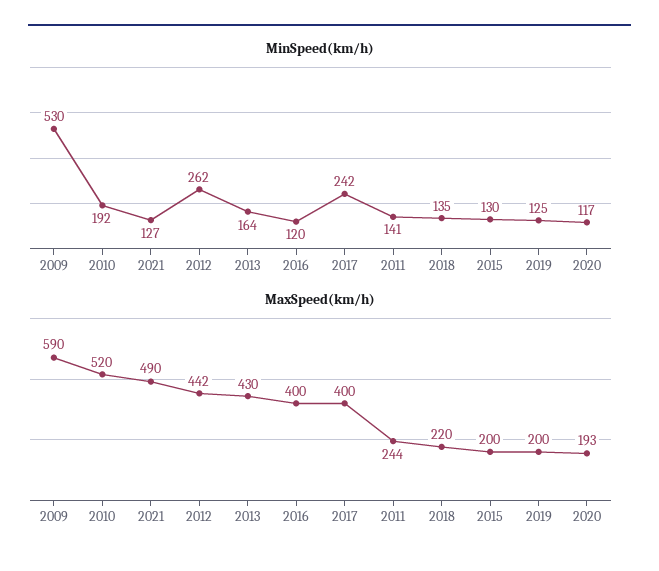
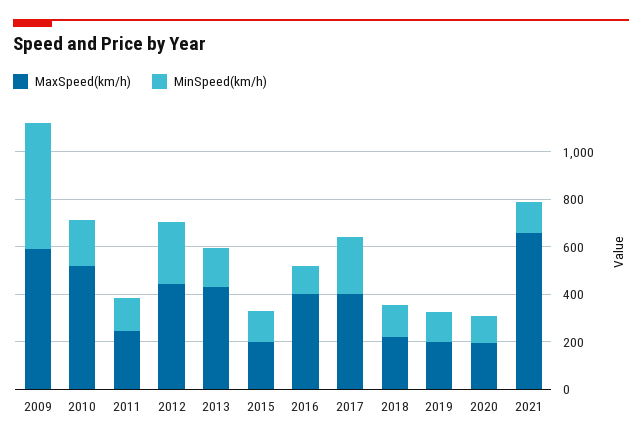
  {
    "MinSpeed(km/h)": {
      "2009": 530,
      "2010": 192,
      "2021": 127,
      "2012": 262,
      "2013": 164,
      "2016": 120,
      "2017": 242,
      "2011": 141,
      "2018": 135,
      "2015": 130,
      "2019": 125,
      "2020": 117
    },
    "MaxSpeed(km/h)": {
      "2009": 590,
      "2010": 520,
-     "2021": 490,
+     "2021": 650,
      "2012": 442,
      "2013": 430,
      "2016": 400,
      "2017": 400,
      "2011": 244,
      "2018": 220,
      "2015": 200,
      "2019": 200,
      "2020": 193
    }
  }

